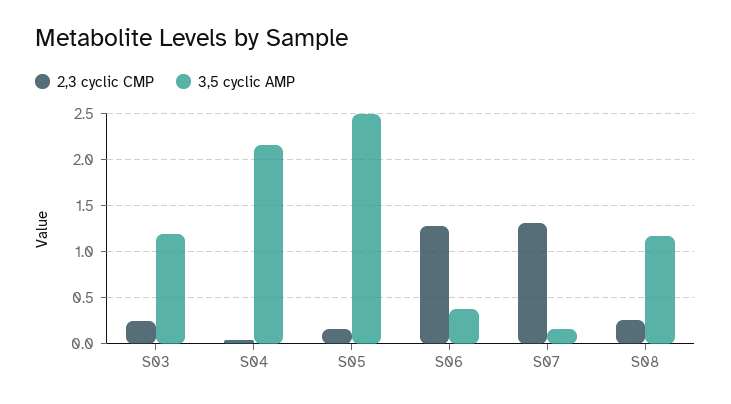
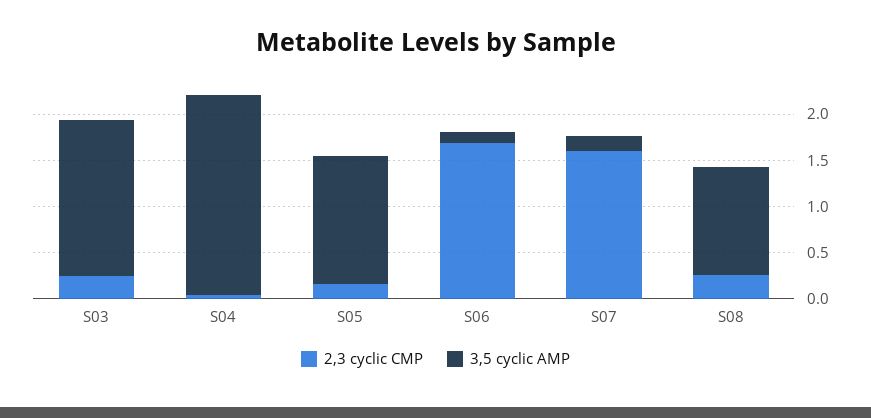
  {
    "2,3 cyclic CMP": {
      "S03": 0.3,
      "S04": 0,
      "S05": 0.2,
-     "S06": 1.3,
+     "S06": 1.7,
-     "S07": 1.3,
+     "S07": 1.6,
      "S08": 0.3
    },
    "3,5 cyclic AMP": {
-     "S03": 1.2,
+     "S03": 1.7,
      "S04": 2.2,
-     "S05": 2.5,
+     "S05": 1.4,
-     "S06": 0.4,
+     "S06": 0.1,
      "S07": 0.2,
      "S08": 1.2
    }
  }

